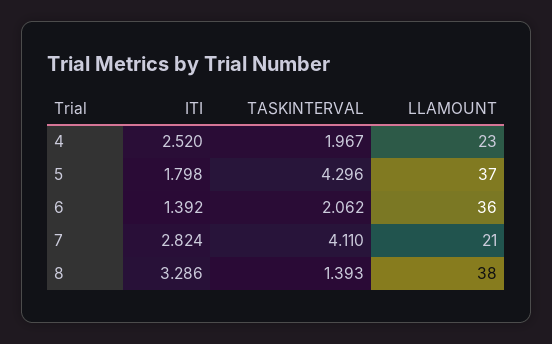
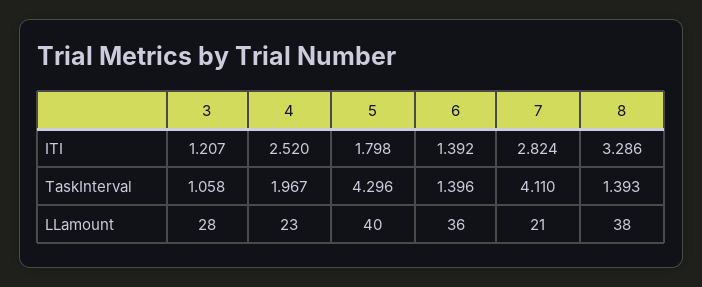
  {
    "ITI": {
      "4": 2.52,
      "5": 1.798,
      "6": 1.392,
      "7": 2.824,
-     "8": 3.286
+     "8": 3.286,
+     "3": 1.207
    },
    "TASKINTERVAL": {
      "4": 1.967,
      "5": 4.296,
-     "6": 2.062,
+     "6": 1.396,
      "7": 4.11,
-     "8": 1.393
+     "8": 1.393,
+     "3": 1.058
    },
    "LLAMOUNT": {
      "4": 23,
-     "5": 37,
+     "5": 40,
      "6": 36,
      "7": 21,
-     "8": 38
+     "8": 38,
+     "3": 28
    }
  }

